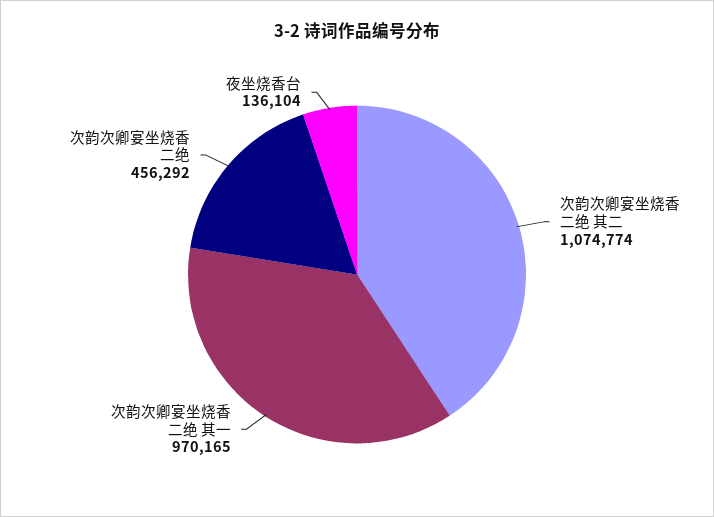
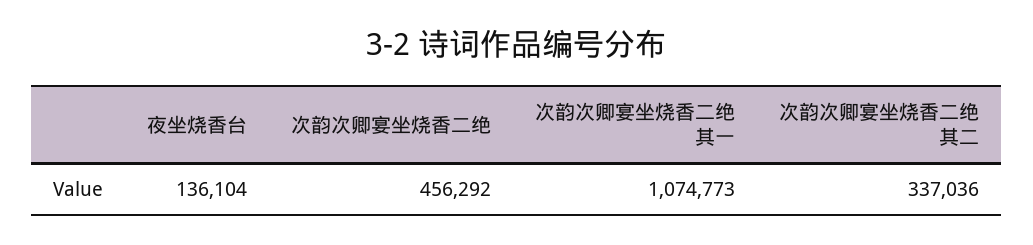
  {
-   "次韵次卿宴坐烧香二绝 其二": 1074774,
+   "次韵次卿宴坐烧香二绝 其二": 337036,
-   "次韵次卿宴坐烧香二绝 其一": 970165,
+   "次韵次卿宴坐烧香二绝 其一": 1074773,
    "次韵次卿宴坐烧香二绝": 456292,
    "夜坐烧香台": 136104
  }

